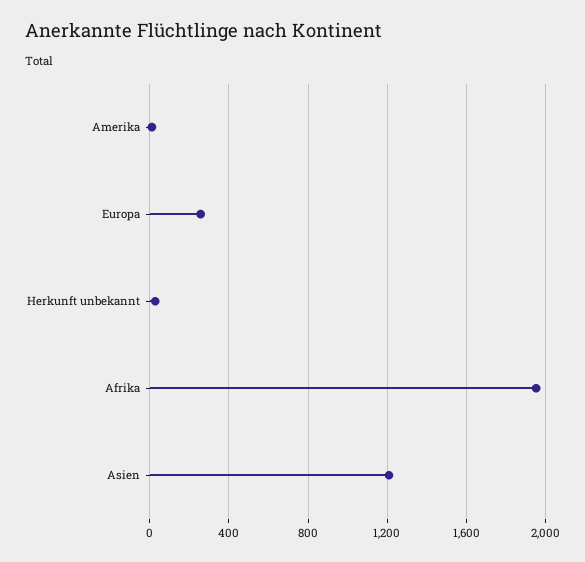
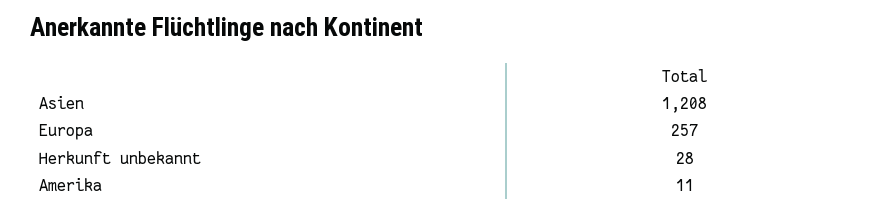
  {
    "Amerika": 11,
    "Europa": 257,
    "Herkunft unbekannt": 28,
-   "Afrika": 1950,
    "Asien": 1208
  }

